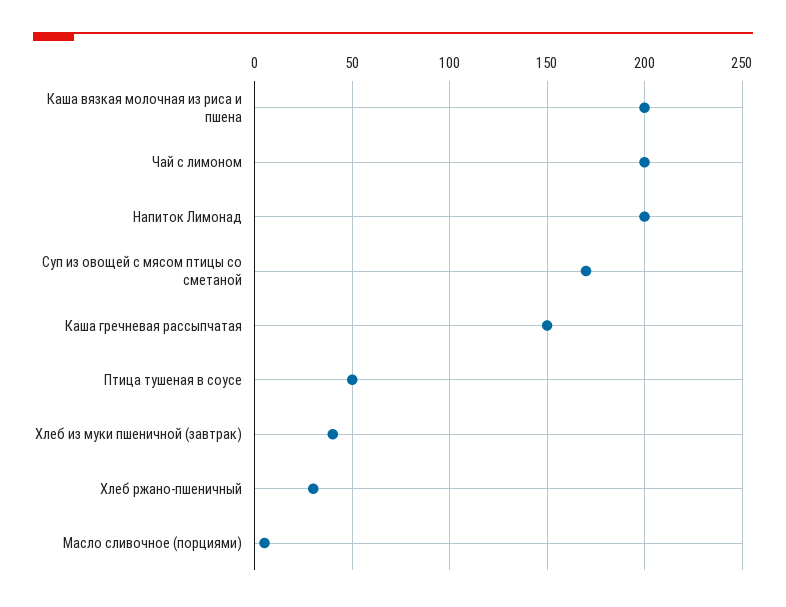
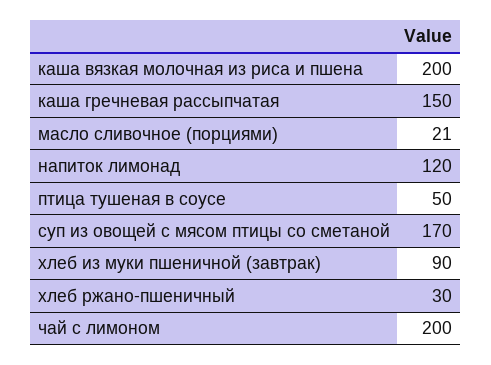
  {
    "Каша вязкая молочная из риса и пшена": 200,
    "Чай с лимоном": 200,
-   "Напиток Лимонад": 200,
+   "Напиток Лимонад": 120,
    "Суп из овощей с мясом птицы со сметаной": 170,
    "Каша гречневая рассыпчатая": 150,
    "Птица тушеная в соусе": 50,
-   "Хлеб из муки пшеничной (завтрак)": 40,
+   "Хлеб из муки пшеничной (завтрак)": 90,
    "Хлеб ржано-пшеничный": 30,
-   "Масло сливочное (порциями)": 5
+   "Масло сливочное (порциями)": 21
  }

